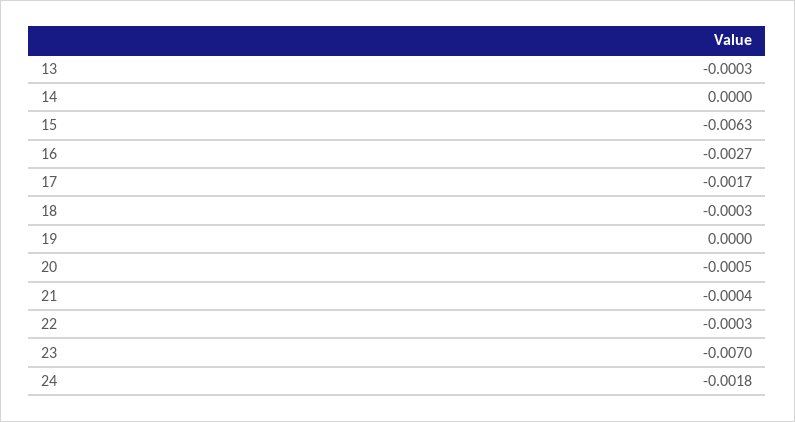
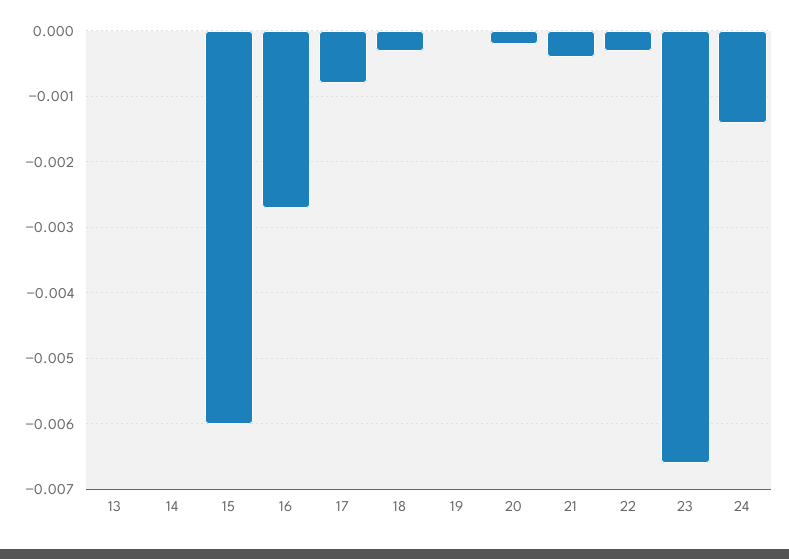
  {
-   "13": -0.0003,
+   "13": 0,
    "14": 0,
-   "15": -0.0063,
+   "15": -0.006,
    "16": -0.0027,
-   "17": -0.0017,
+   "17": -0.0008,
    "18": -0.0003,
    "19": 0,
-   "20": -0.0005,
+   "20": -0.0002,
    "21": -0.0004,
    "22": -0.0003,
-   "23": -0.007,
+   "23": -0.0066,
-   "24": -0.0018
+   "24": -0.0014
  }

